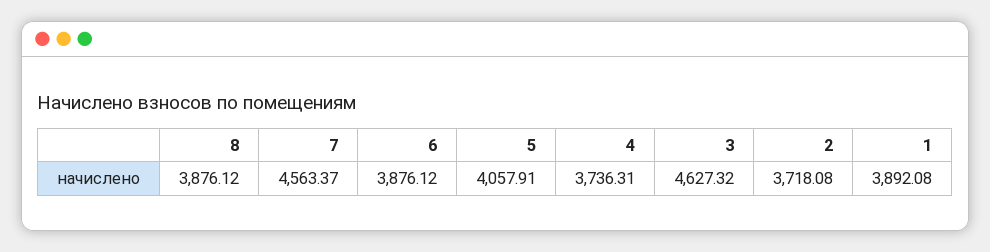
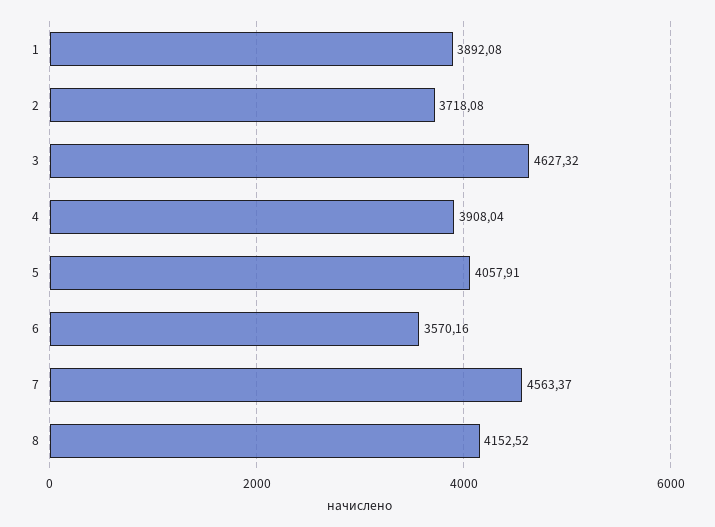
  {
-   "8": 3876.12,
+   "8": 4152.52,
    "7": 4563.37,
-   "6": 3876.12,
+   "6": 3570.16,
    "5": 4057.91,
-   "4": 3736.31,
+   "4": 3908.04,
    "3": 4627.32,
    "2": 3718.08,
    "1": 3892.08
  }

